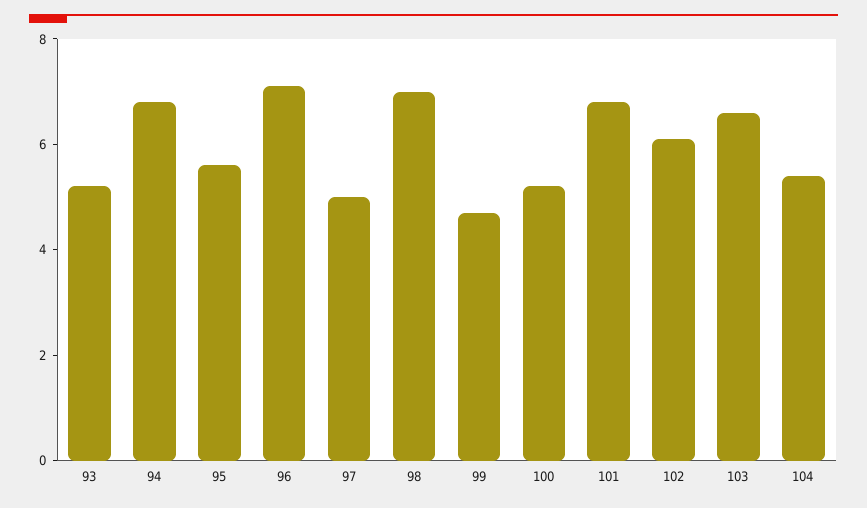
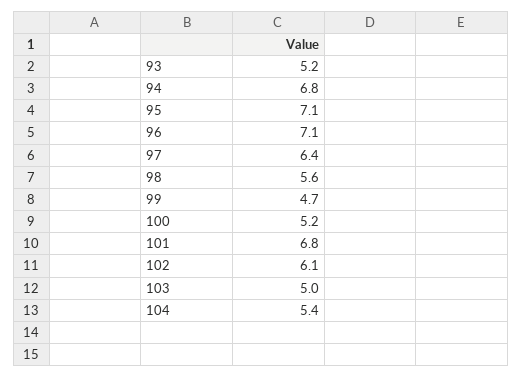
  {
    "93": 5.2,
    "94": 6.8,
-   "95": 5.5,
+   "95": 7.1,
    "96": 7.1,
-   "97": 5,
+   "97": 6.4,
-   "98": 7,
+   "98": 5.6,
    "99": 4.7,
    "100": 5.2,
    "101": 6.8,
    "102": 6.1,
-   "103": 6.5,
+   "103": 5,
    "104": 5.4
  }

